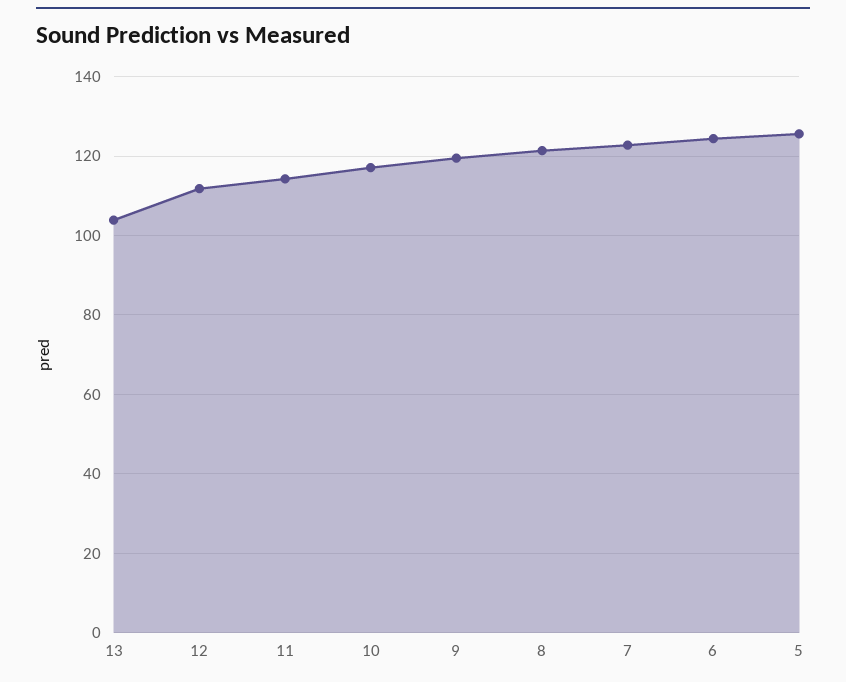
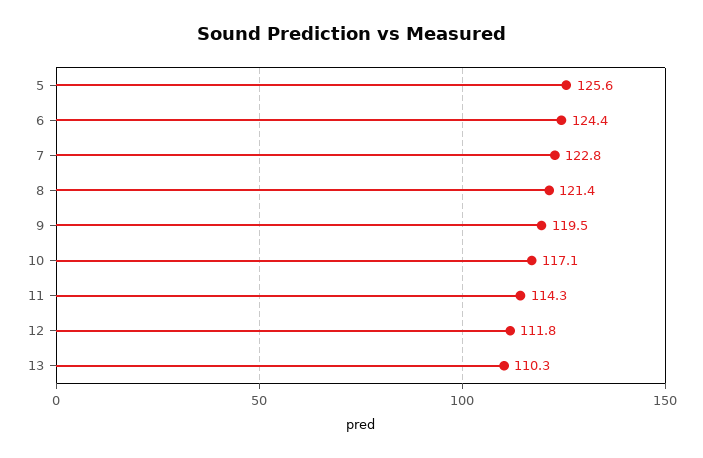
  {
-   "13": 104,
+   "13": 110.3,
    "12": 111.8,
    "11": 114.3,
    "10": 117.1,
    "9": 119.5,
    "8": 121.4,
    "7": 122.8,
    "6": 124.4,
    "5": 125.6
  }

